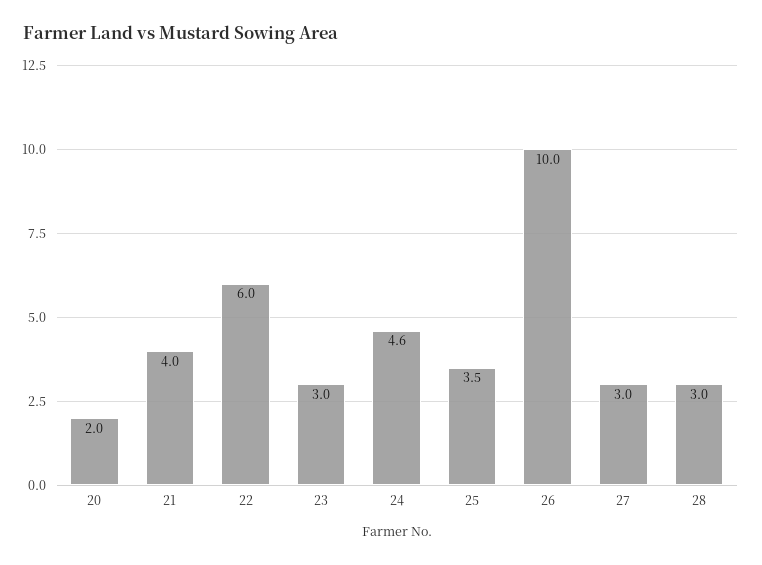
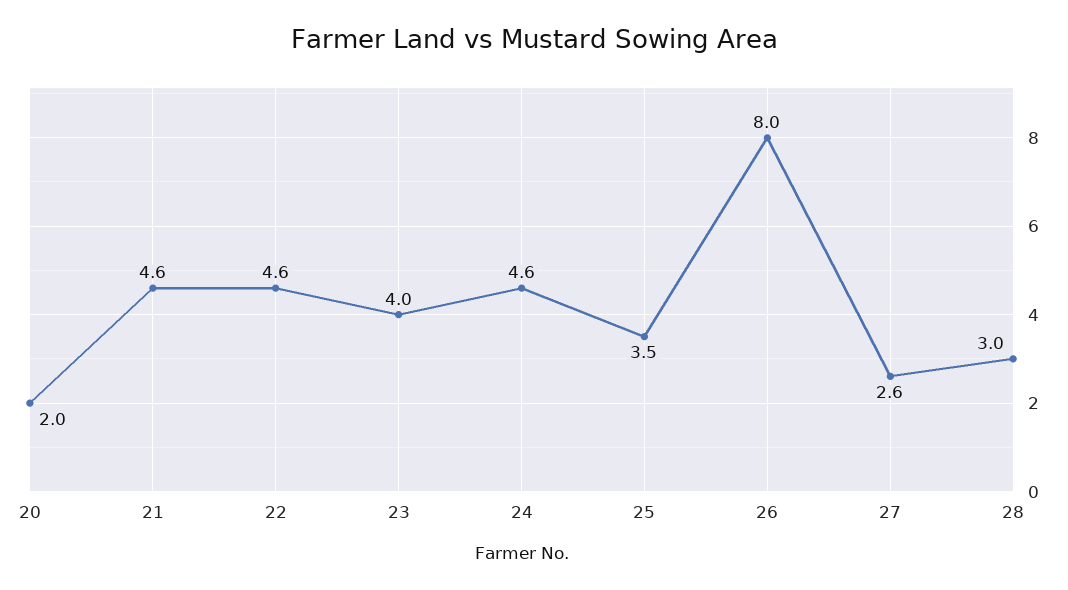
  {
    "20": 2,
-   "21": 4,
+   "21": 4.6,
-   "22": 6,
+   "22": 4.6,
-   "23": 3,
+   "23": 4,
    "24": 4.6,
    "25": 3.5,
-   "26": 10,
+   "26": 8,
-   "27": 3,
+   "27": 2.6,
    "28": 3
  }

